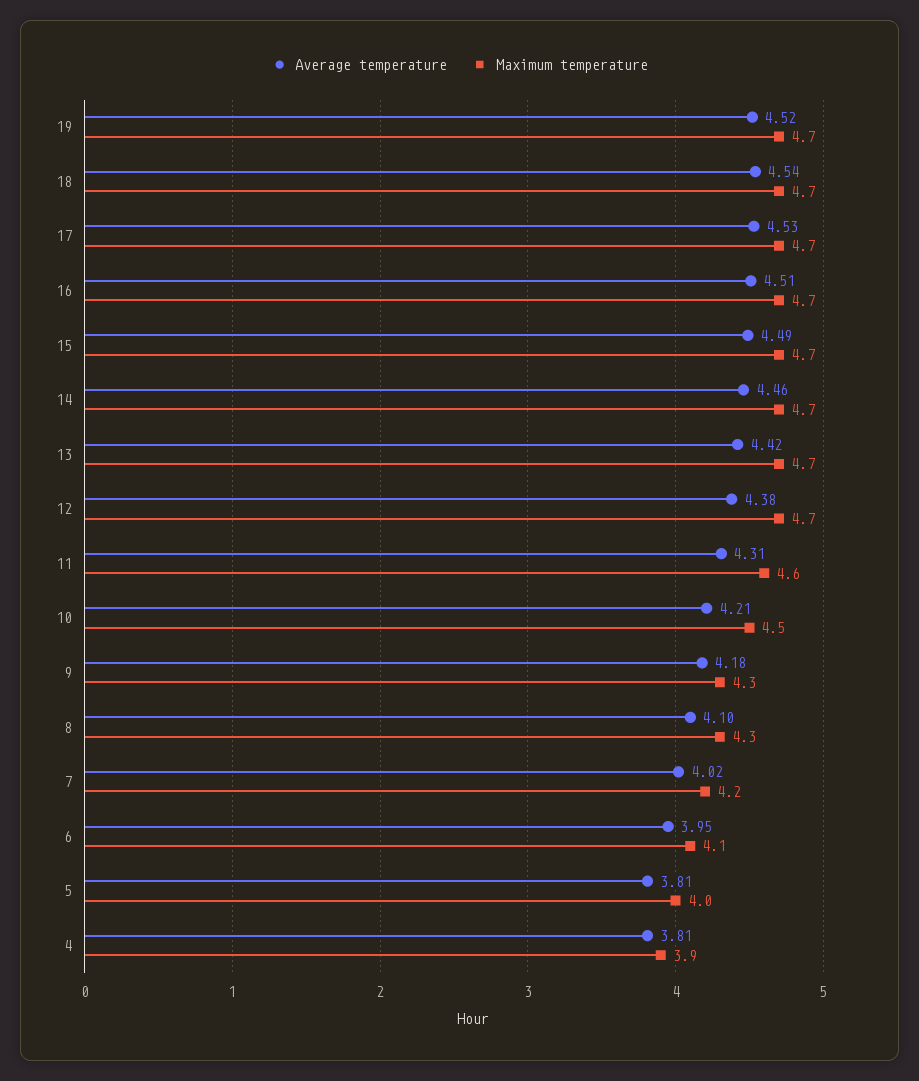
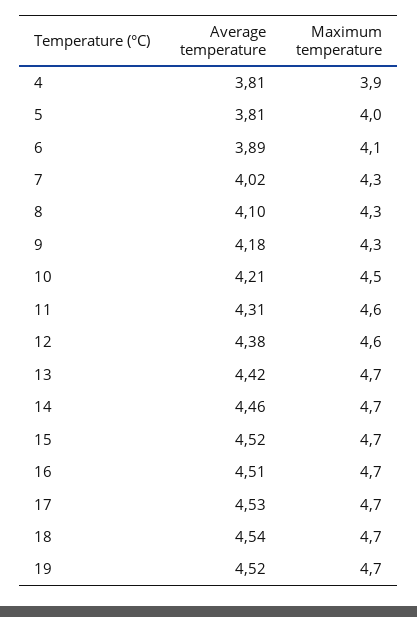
  {
    "Average temperature": {
      "19": 4.52,
      "18": 4.54,
      "17": 4.53,
      "16": 4.51,
-     "15": 4.49,
+     "15": 4.52,
      "14": 4.46,
      "13": 4.42,
      "12": 4.38,
      "11": 4.31,
      "10": 4.21,
      "9": 4.18,
      "8": 4.1,
      "7": 4.02,
-     "6": 3.95,
+     "6": 3.89,
      "5": 3.81,
      "4": 3.81
    },
    "Maximum temperature": {
      "19": 4.7,
      "18": 4.7,
      "17": 4.7,
      "16": 4.7,
      "15": 4.7,
      "14": 4.7,
      "13": 4.7,
-     "12": 4.7,
+     "12": 4.6,
      "11": 4.6,
      "10": 4.5,
      "9": 4.3,
      "8": 4.3,
-     "7": 4.2,
+     "7": 4.3,
      "6": 4.1,
      "5": 4,
      "4": 3.9
    }
  }

